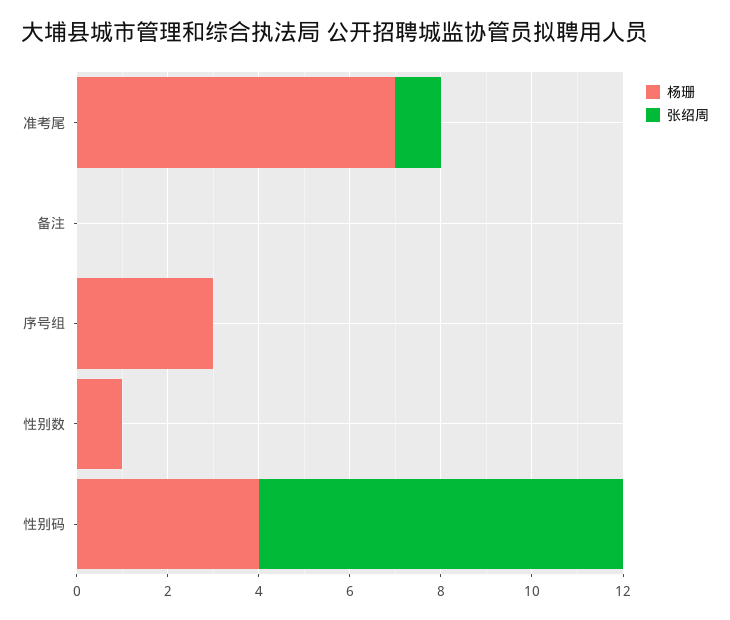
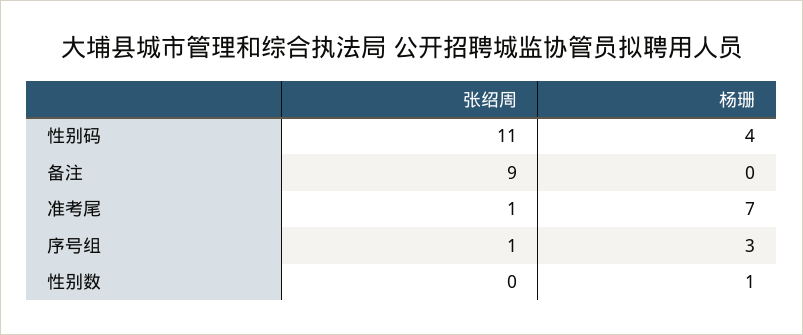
  {
    "杨珊": {
      "准考尾": 7,
      "备注": 0,
      "序号组": 3,
      "性别数": 1,
      "性别码": 4
    },
    "张绍周": {
      "准考尾": 1,
-     "备注": 0,
+     "备注": 9,
-     "序号组": 0,
+     "序号组": 1,
      "性别数": 0,
-     "性别码": 8
+     "性别码": 11
    }
  }

